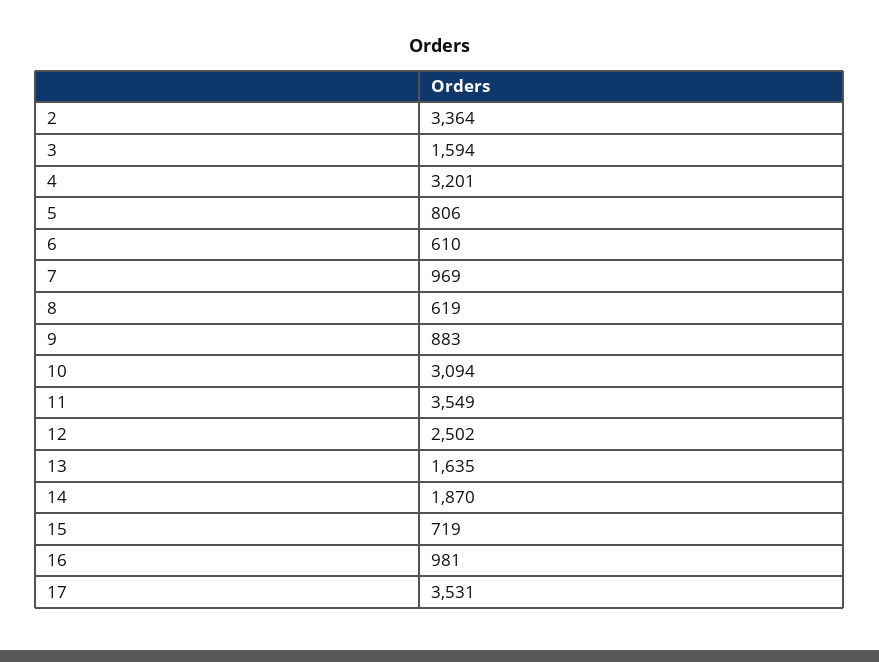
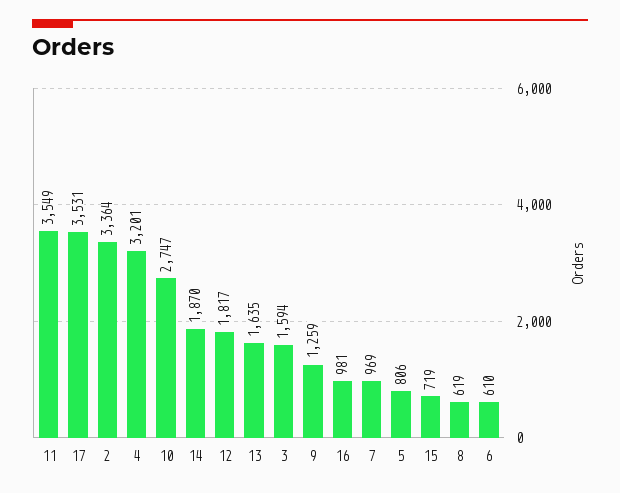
  {
    "2": 3364,
    "3": 1594,
    "4": 3201,
    "5": 806,
    "6": 610,
    "7": 969,
    "8": 619,
-   "9": 883,
+   "9": 1259,
-   "10": 3094,
+   "10": 2747,
    "11": 3549,
-   "12": 2502,
+   "12": 1817,
    "13": 1635,
    "14": 1870,
    "15": 719,
    "16": 981,
    "17": 3531
  }

